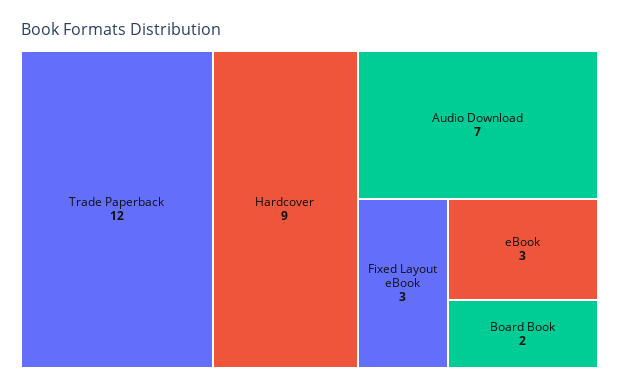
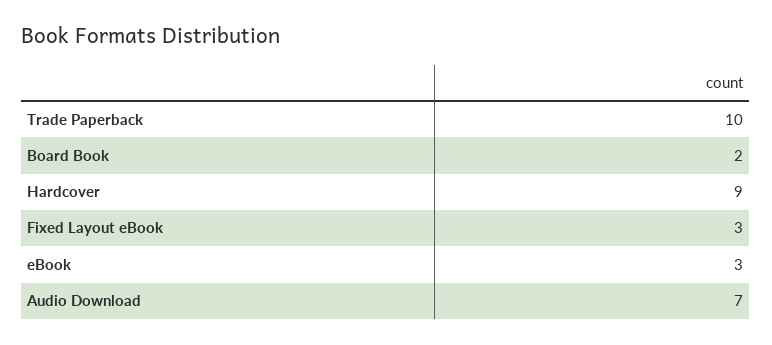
  {
-   "Trade Paperback": 12,
+   "Trade Paperback": 10,
    "Hardcover": 9,
    "Audio Download": 7,
    "Fixed Layout eBook": 3,
    "eBook": 3,
    "Board Book": 2
  }

